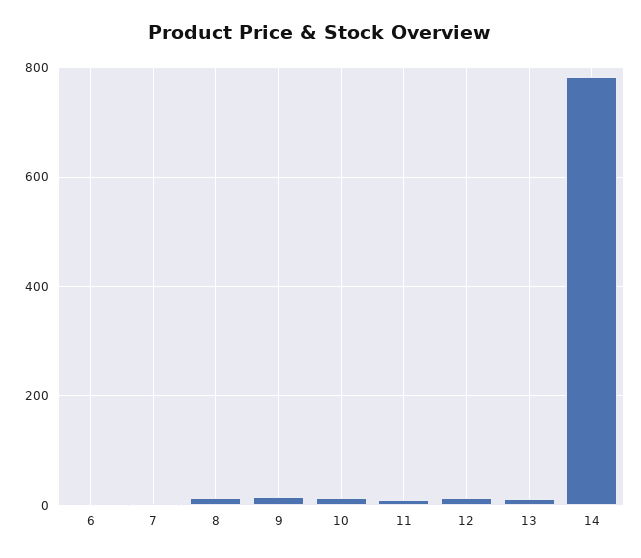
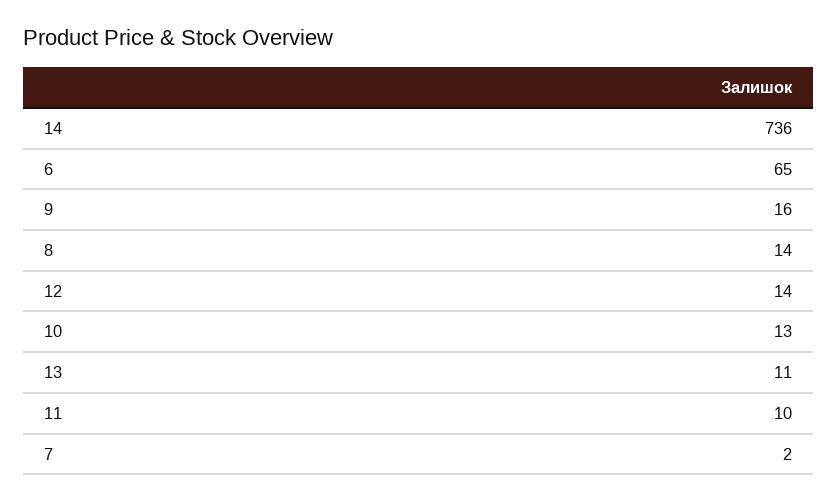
  {
-   "6": 0,
+   "6": 65,
    "7": 2,
    "8": 14,
    "9": 16,
    "10": 13,
    "11": 10,
    "12": 14,
    "13": 11,
-   "14": 780
+   "14": 736
  }

